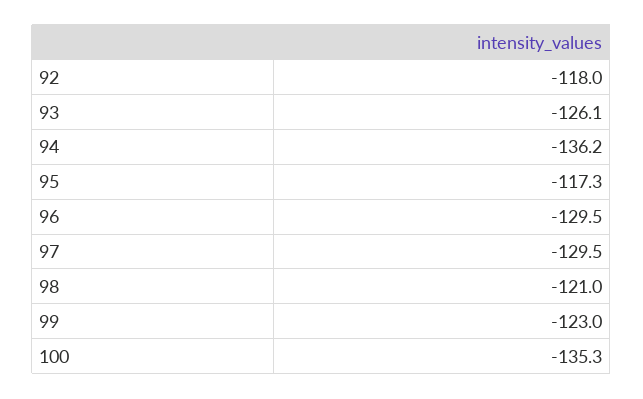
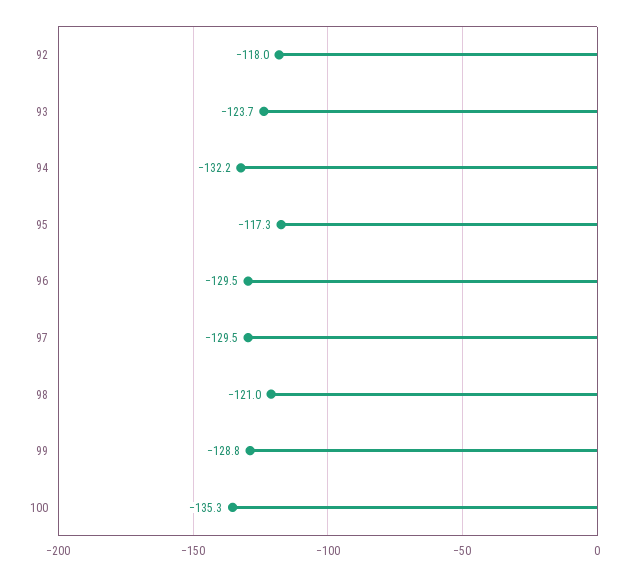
  {
    "92": -118,
-   "93": -126.1,
+   "93": -123.7,
-   "94": -136.2,
+   "94": -132.2,
    "95": -117.3,
    "96": -129.5,
    "97": -129.5,
    "98": -121,
-   "99": -123,
+   "99": -128.8,
    "100": -135.3
  }

